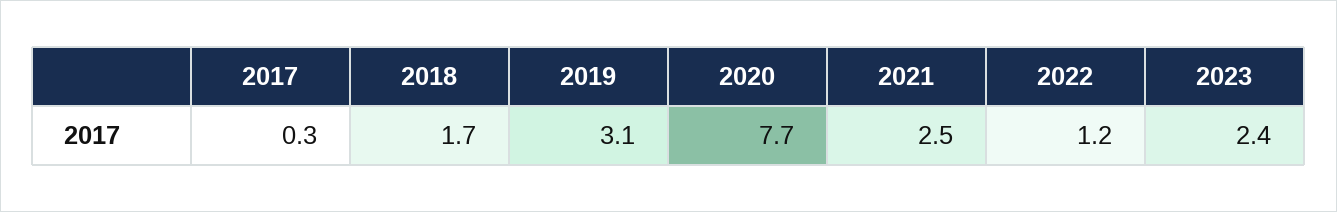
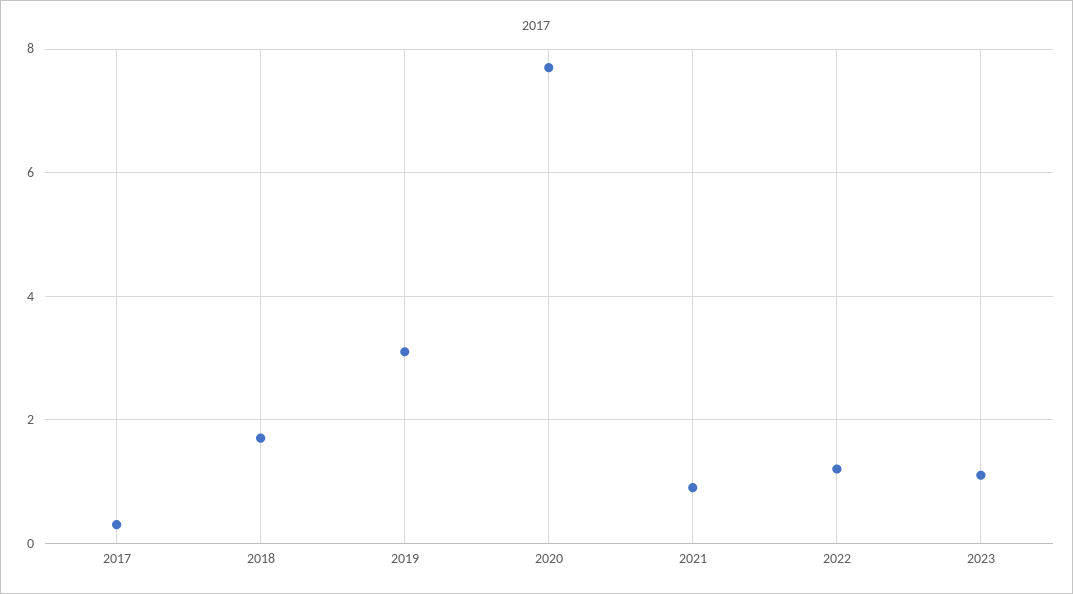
  {
    "2017": 0.3,
    "2018": 1.7,
    "2019": 3.1,
    "2020": 7.7,
-   "2021": 2.5,
+   "2021": 1,
    "2022": 1.2,
-   "2023": 2.4
+   "2023": 1
  }

